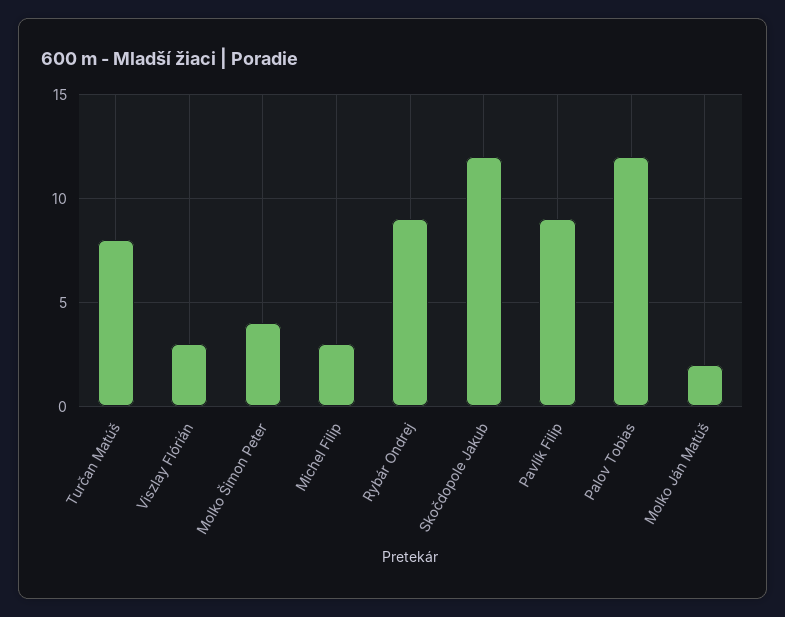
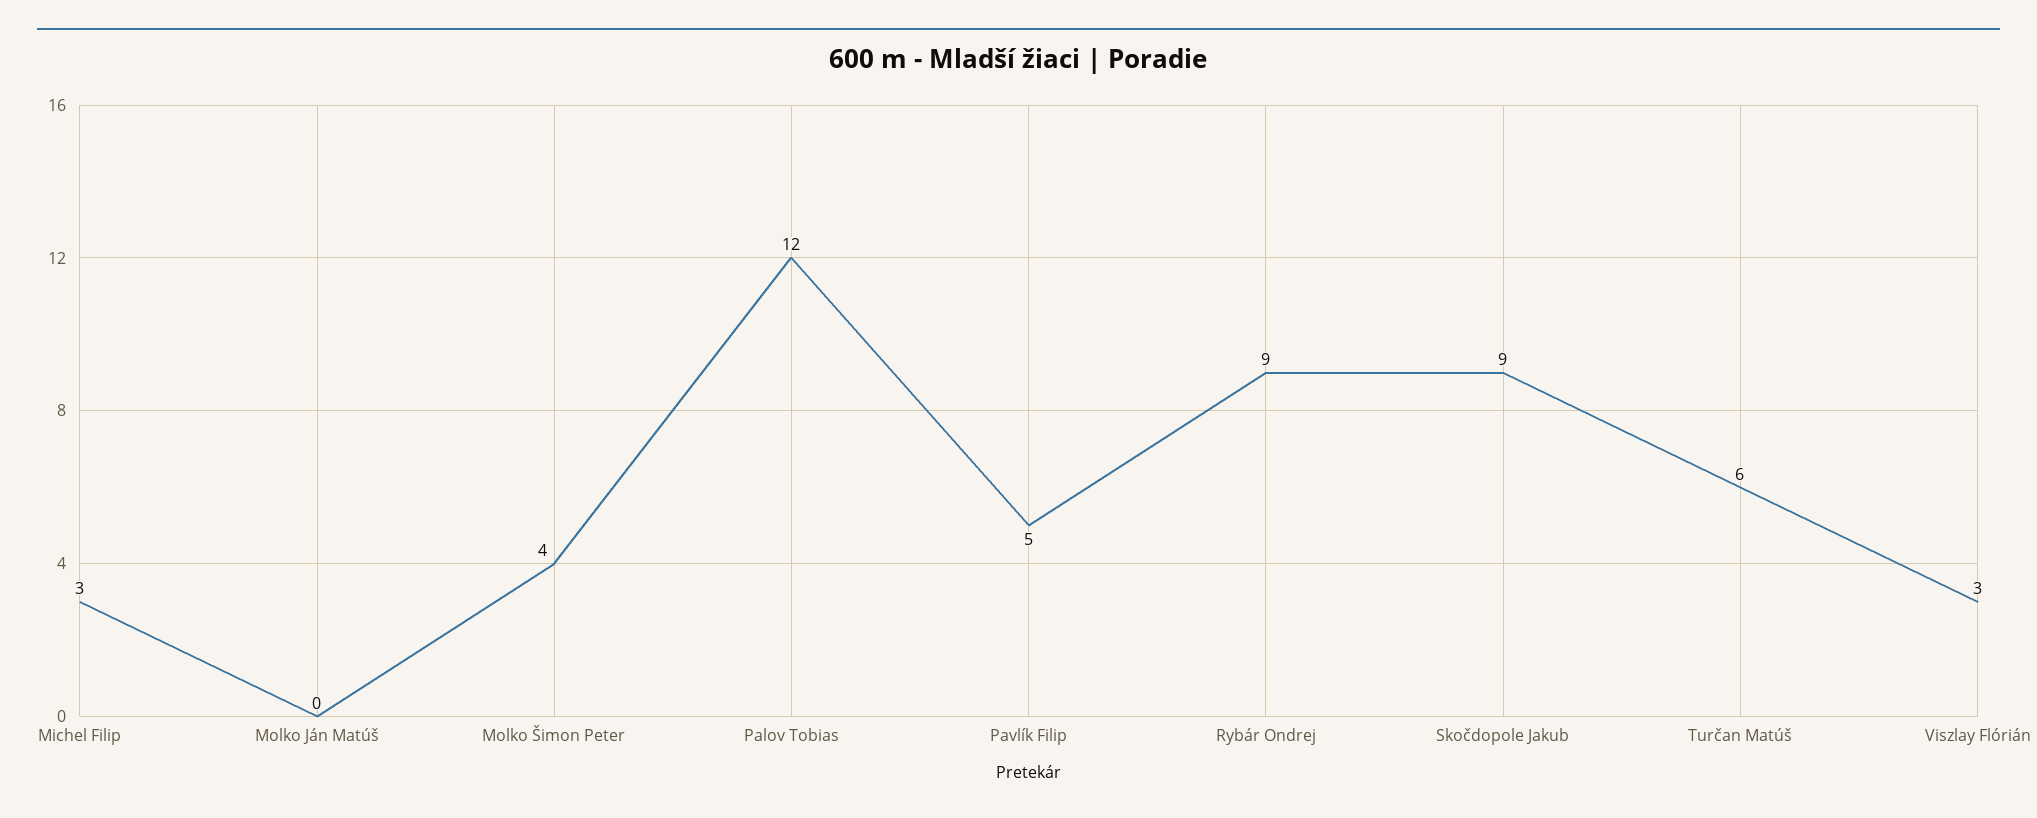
  {
-   "Turčan Matúš": 8,
+   "Turčan Matúš": 6,
    "Viszlay Flórián": 3,
    "Molko Šimon Peter": 4,
    "Michel Filip": 3,
    "Rybár Ondrej": 9,
-   "Skočdopole Jakub": 12,
+   "Skočdopole Jakub": 9,
-   "Pavlík Filip": 9,
+   "Pavlík Filip": 5,
    "Palov Tobias": 12,
-   "Molko Ján Matúš": 2
+   "Molko Ján Matúš": 0
  }

